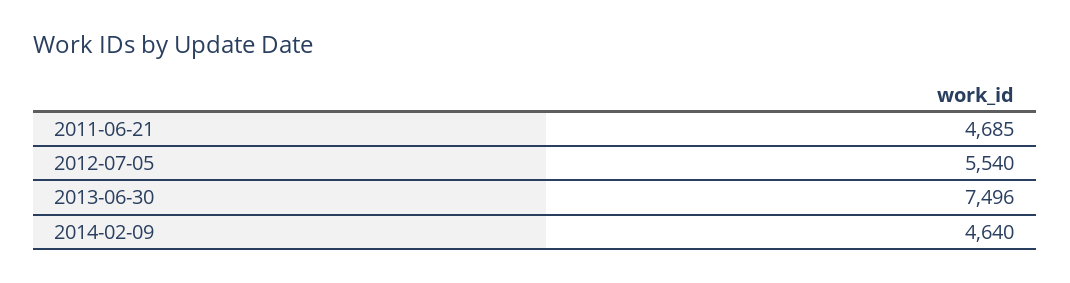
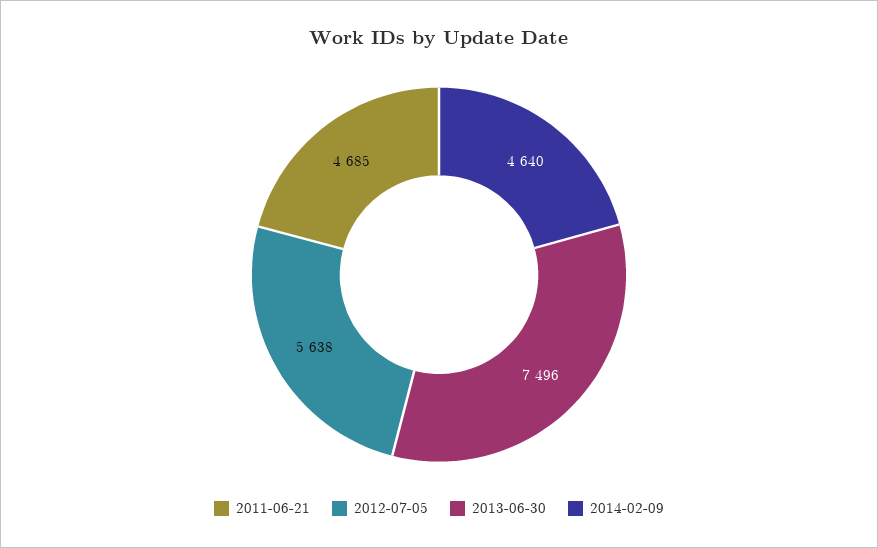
  {
    "2011-06-21": 4685,
-   "2012-07-05": 5540,
+   "2012-07-05": 5638,
    "2013-06-30": 7496,
    "2014-02-09": 4640
  }

